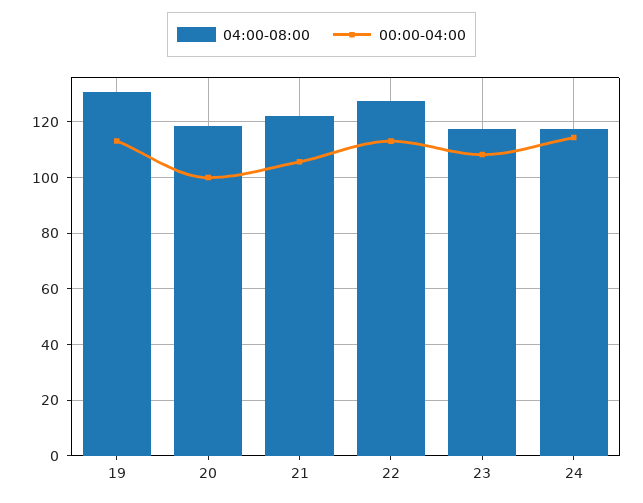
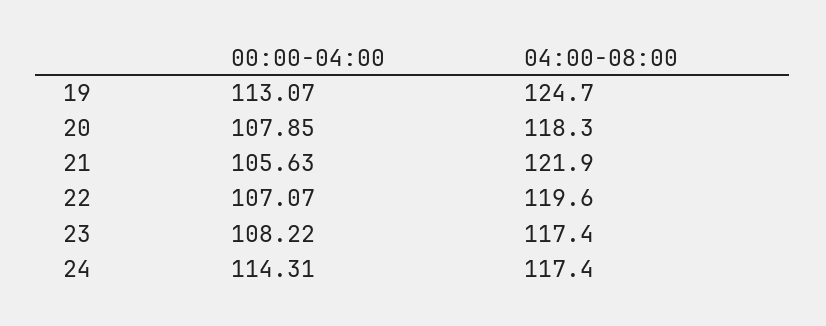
  {
    "04:00-08:00": {
-     "19": 130,
+     "19": 124.7,
      "20": 118.3,
      "21": 121.9,
-     "22": 127.5,
+     "22": 119.6,
      "23": 117.4,
      "24": 117.4
    },
    "00:00-04:00": {
      "19": 113.07,
-     "20": 100,
+     "20": 107.85,
      "21": 105.63,
-     "22": 112.5,
+     "22": 107.07,
      "23": 108.22,
      "24": 114.31
    }
  }

